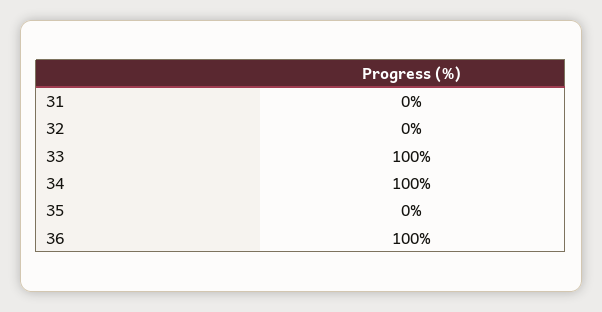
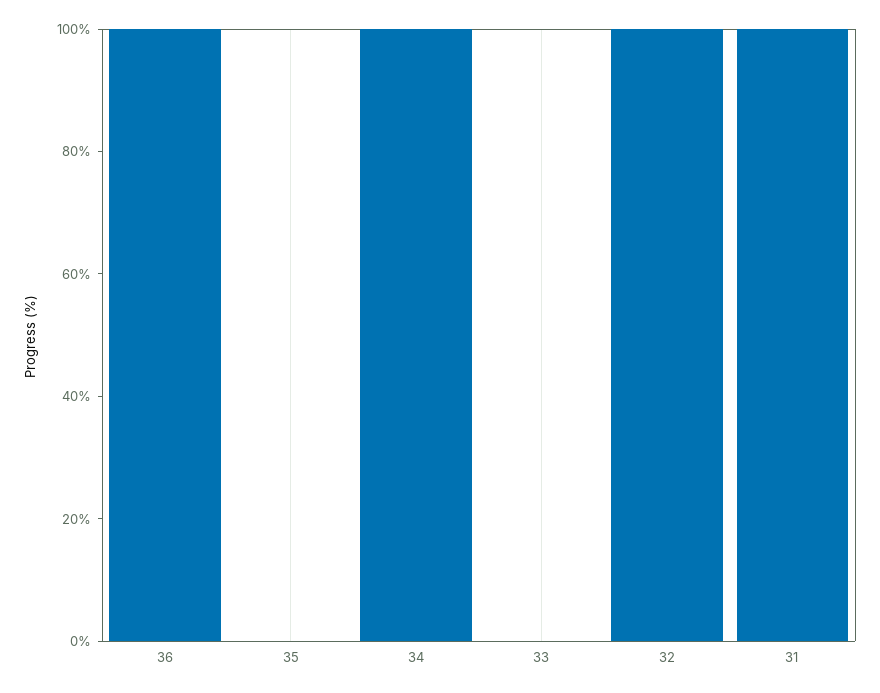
  {
-   "31": 0,
+   "31": 100,
-   "32": 0,
+   "32": 100,
-   "33": 100,
+   "33": 0,
    "34": 100,
    "35": 0,
    "36": 100
  }

